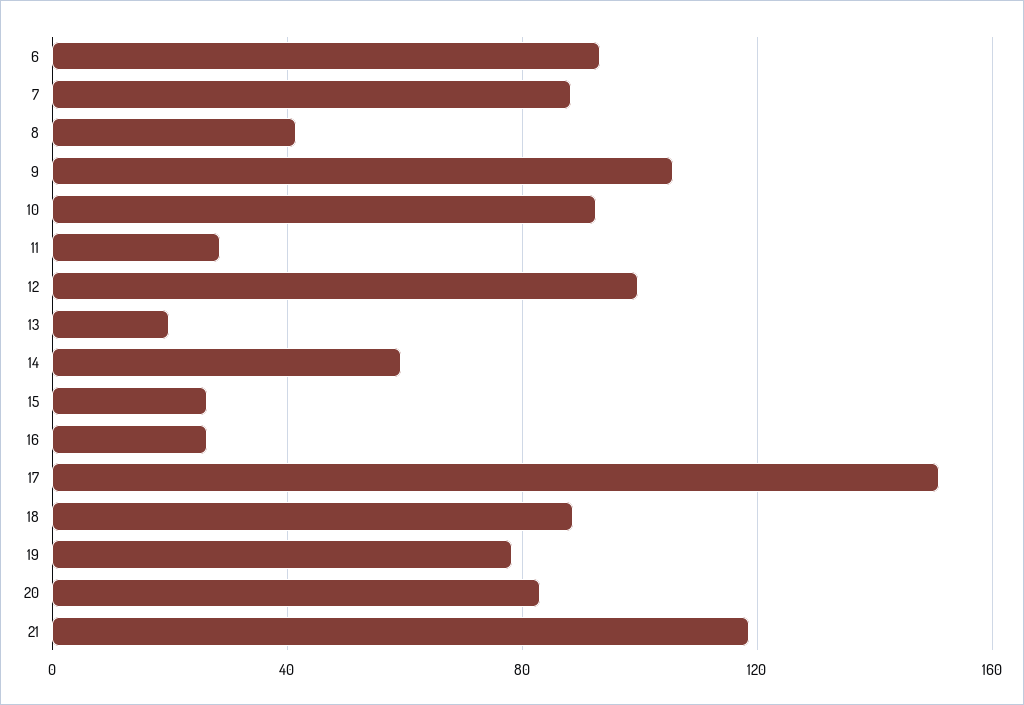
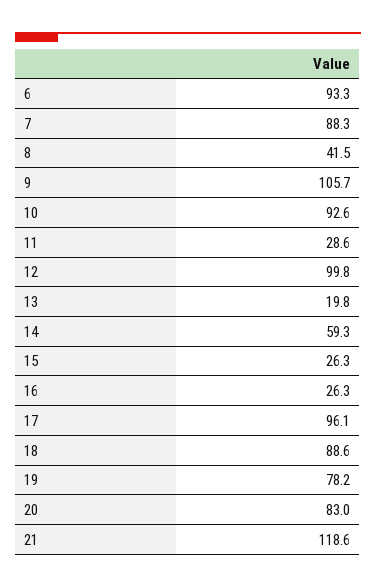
  {
    "6": 93.3,
    "7": 88.3,
    "8": 41.5,
    "9": 105.7,
    "10": 92.6,
    "11": 28.6,
    "12": 99.8,
    "13": 19.8,
    "14": 59.3,
    "15": 26.3,
    "16": 26.3,
-   "17": 150,
+   "17": 96.1,
    "18": 88.6,
    "19": 78.2,
    "20": 83,
    "21": 118.6
  }

